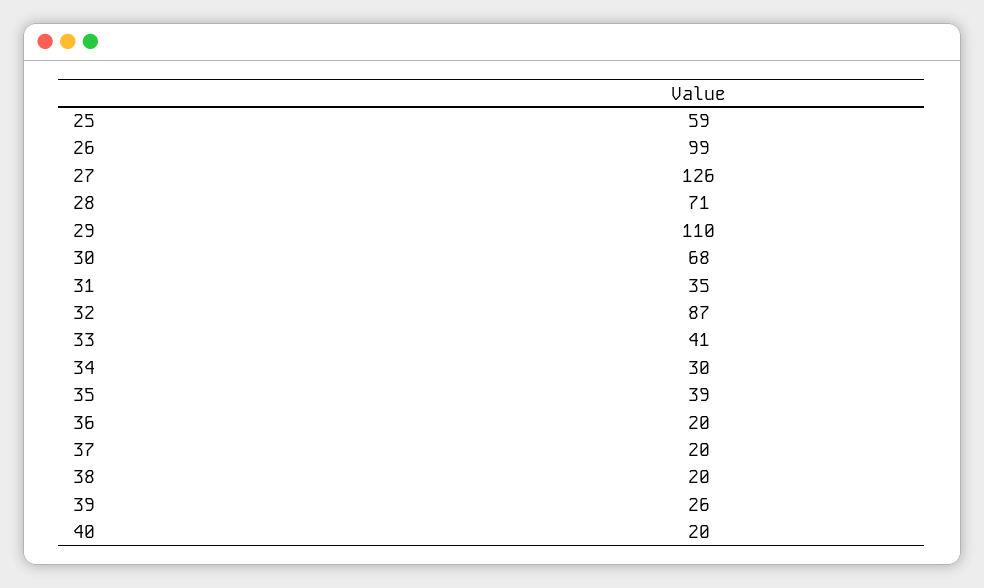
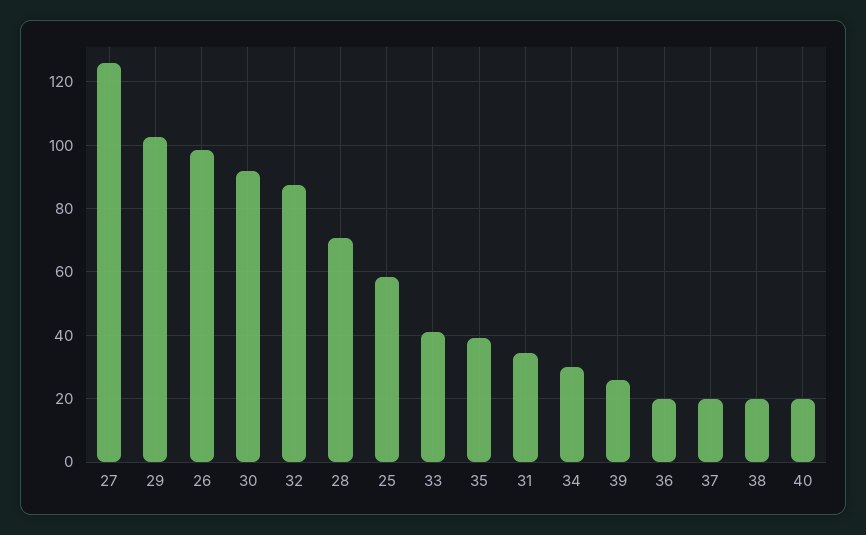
  {
    "25": 59,
    "26": 99,
    "27": 126,
    "28": 71,
-   "29": 110,
+   "29": 102,
-   "30": 68,
+   "30": 92,
    "31": 35,
    "32": 87,
    "33": 41,
    "34": 30,
    "35": 39,
    "36": 20,
    "37": 20,
    "38": 20,
    "39": 26,
    "40": 20
  }

